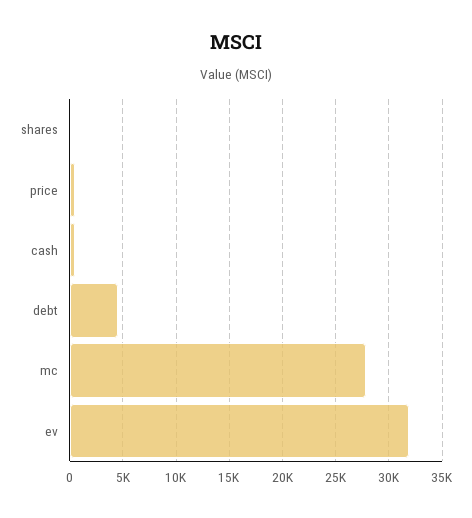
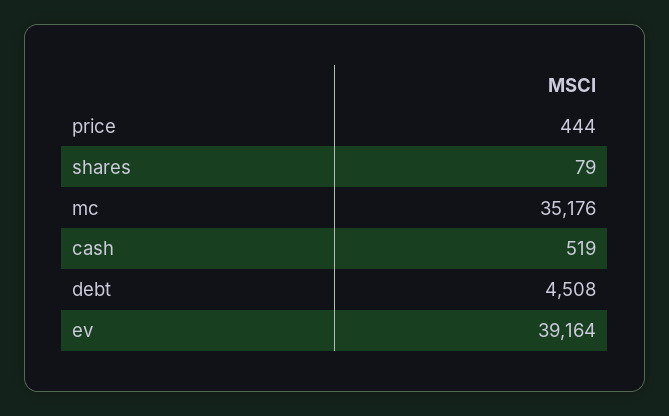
  {
    "shares": 79,
    "price": 444,
    "cash": 519,
    "debt": 4508,
-   "mc": 28000,
+   "mc": 35176,
-   "ev": 32000
+   "ev": 39164
  }

